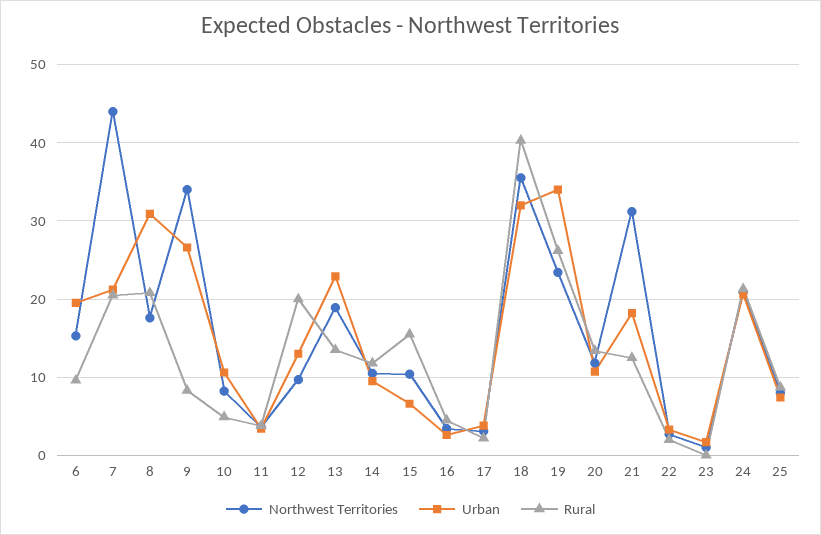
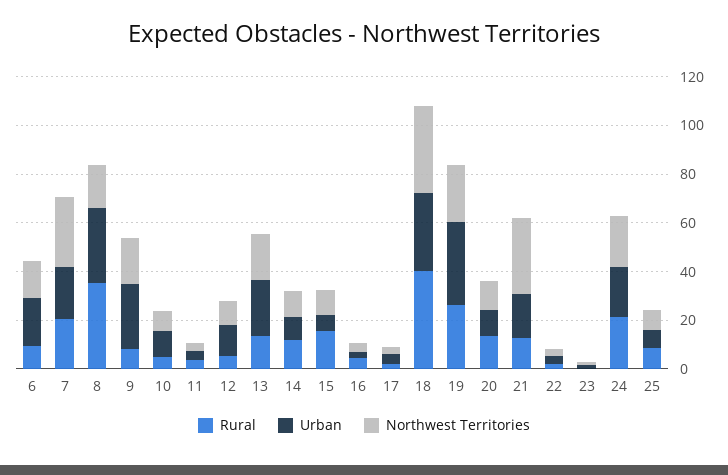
  {
    "Northwest Territories": {
      "6": 15,
-     "7": 44,
+     "7": 30,
      "8": 18,
-     "9": 34,
+     "9": 20,
      "10": 8,
      "11": 4,
      "12": 10,
      "13": 19,
      "14": 11,
      "15": 10,
      "16": 3,
      "17": 3,
      "18": 36,
      "19": 23,
      "20": 12,
      "21": 31,
      "22": 3,
      "23": 1,
      "24": 21,
      "25": 8
    },
    "Urban": {
      "6": 20,
      "7": 21,
      "8": 31,
      "9": 27,
      "10": 11,
      "11": 3,
      "12": 13,
      "13": 23,
      "14": 10,
      "15": 7,
      "16": 3,
      "17": 4,
      "18": 32,
      "19": 34,
      "20": 11,
      "21": 18,
      "22": 3,
      "23": 2,
      "24": 21,
      "25": 7
    },
    "Rural": {
      "6": 10,
      "7": 21,
-     "8": 21,
+     "8": 35,
      "9": 8,
      "10": 5,
      "11": 4,
-     "12": 20,
+     "12": 5,
      "13": 14,
      "14": 12,
      "15": 16,
      "16": 5,
      "17": 2,
      "18": 40,
      "19": 26,
      "20": 13,
      "21": 13,
      "22": 2,
      "23": 0,
      "24": 21,
      "25": 9
    }
  }

